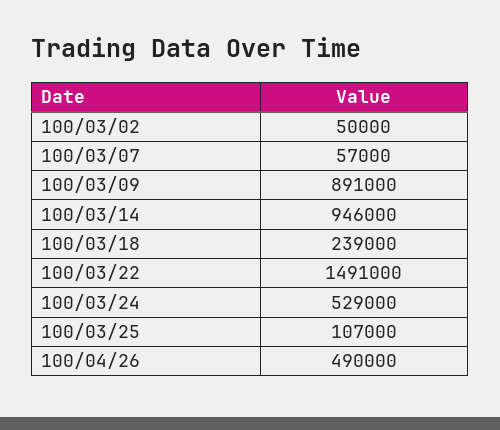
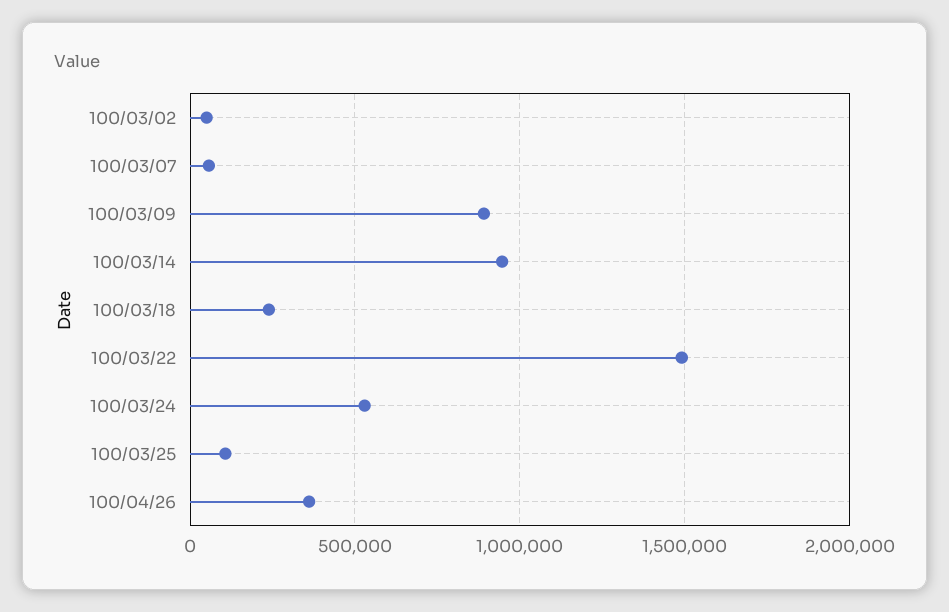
  {
    "100/03/02": 50000,
    "100/03/07": 57000,
    "100/03/09": 891000,
    "100/03/14": 946000,
    "100/03/18": 239000,
    "100/03/22": 1491000,
    "100/03/24": 529000,
    "100/03/25": 107000,
-   "100/04/26": 490000
+   "100/04/26": 350000
  }

